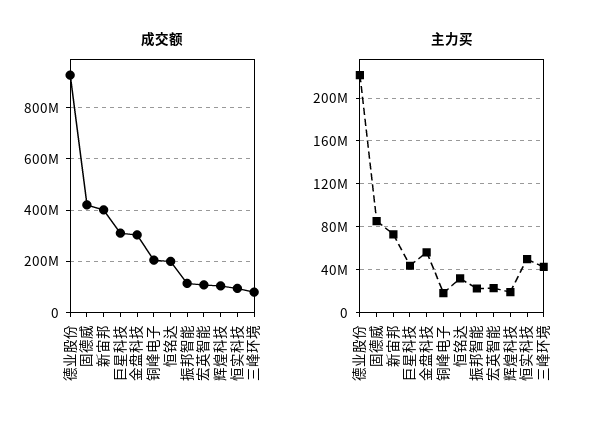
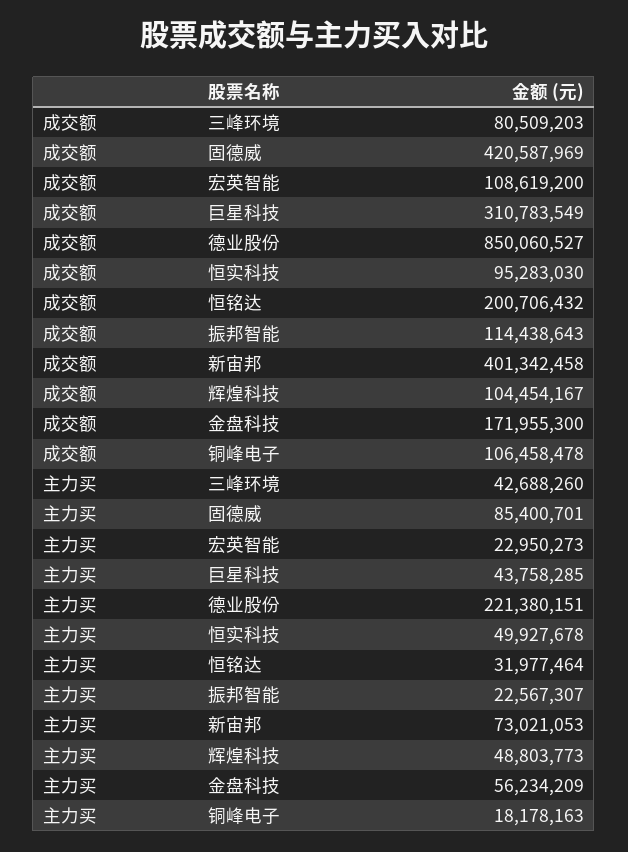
  {
    "成交额": {
-     "德业股份": 925000000,
+     "德业股份": 850060527,
      "固德威": 420587969,
      "新宙邦": 401342458,
      "巨星科技": 310783549,
-     "金盘科技": 300000000,
+     "金盘科技": 171955300,
-     "铜峰电子": 200000000,
+     "铜峰电子": 106458478,
      "恒铭达": 200706432,
      "振邦智能": 114438643,
      "宏英智能": 108619200,
      "辉煌科技": 104454167,
      "恒实科技": 95283030,
      "三峰环境": 80509203
    },
    "主力买": {
      "德业股份": 221380151,
      "固德威": 85400701,
      "新宙邦": 73021053,
      "巨星科技": 43758285,
      "金盘科技": 56234209,
      "铜峰电子": 18178163,
      "恒铭达": 31977464,
      "振邦智能": 22567307,
      "宏英智能": 22950273,
-     "辉煌科技": 20000000,
+     "辉煌科技": 48803773,
      "恒实科技": 49927678,
      "三峰环境": 42688260
    }
  }

